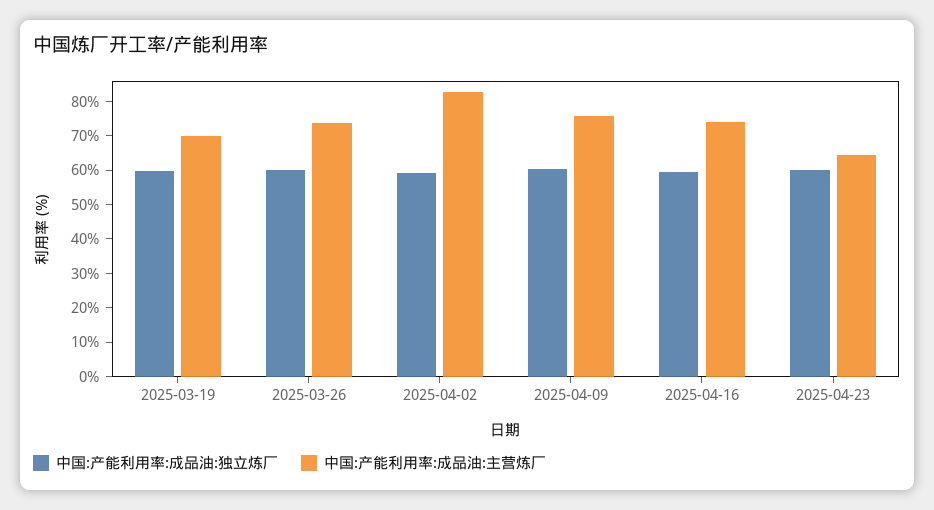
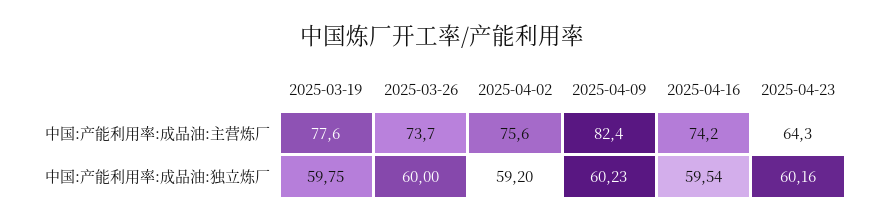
  {
    "中国:产能利用率:成品油:独立炼厂": {
      "2025-03-19": 59.75,
      "2025-03-26": 60,
      "2025-04-02": 59.2,
      "2025-04-09": 60.23,
      "2025-04-16": 59.54,
      "2025-04-23": 60.16
    },
    "中国:产能利用率:成品油:主营炼厂": {
-     "2025-03-19": 70,
+     "2025-03-19": 77.6,
      "2025-03-26": 73.7,
-     "2025-04-02": 82.5,
+     "2025-04-02": 75.6,
-     "2025-04-09": 75,
+     "2025-04-09": 82.4,
      "2025-04-16": 74.2,
      "2025-04-23": 64.3
    }
  }

